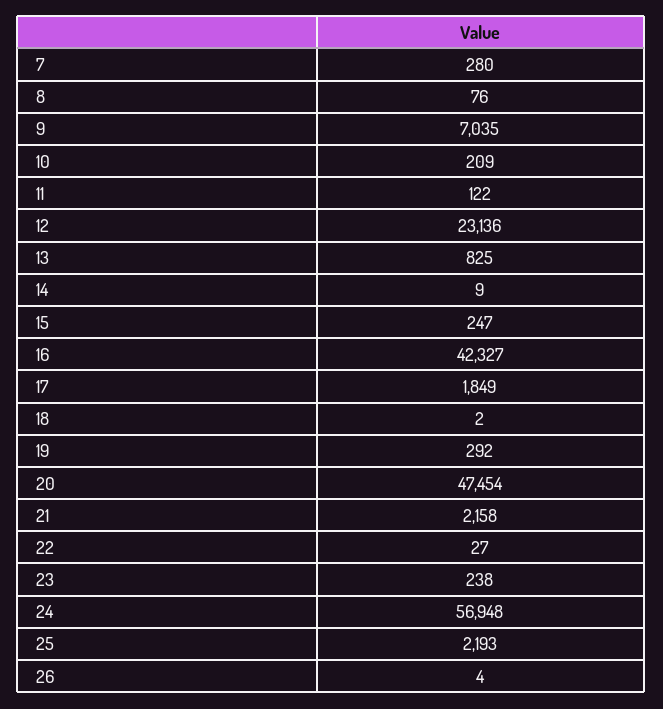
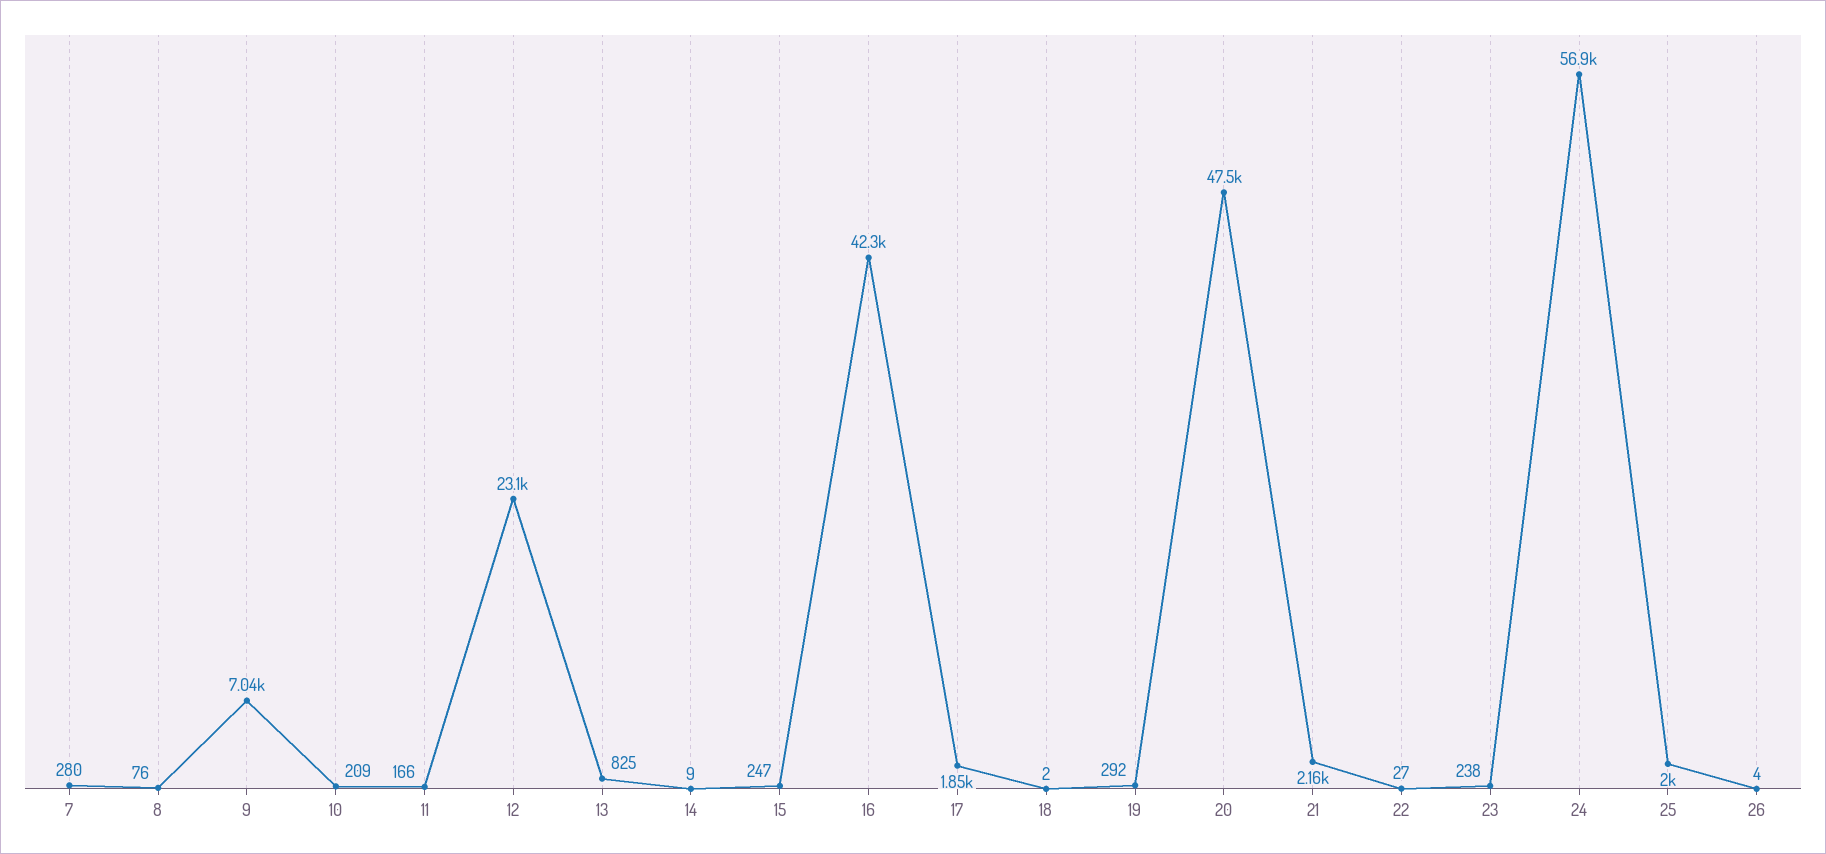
  {
    "7": 280,
    "8": 76,
    "9": 7035,
    "10": 209,
-   "11": 122,
+   "11": 166,
    "12": 23136,
    "13": 825,
    "14": 9,
    "15": 247,
    "16": 42327,
    "17": 1849,
    "18": 2,
    "19": 292,
    "20": 47454,
    "21": 2158,
    "22": 27,
    "23": 238,
    "24": 56948,
-   "25": 2193,
+   "25": 2000,
    "26": 4
  }

